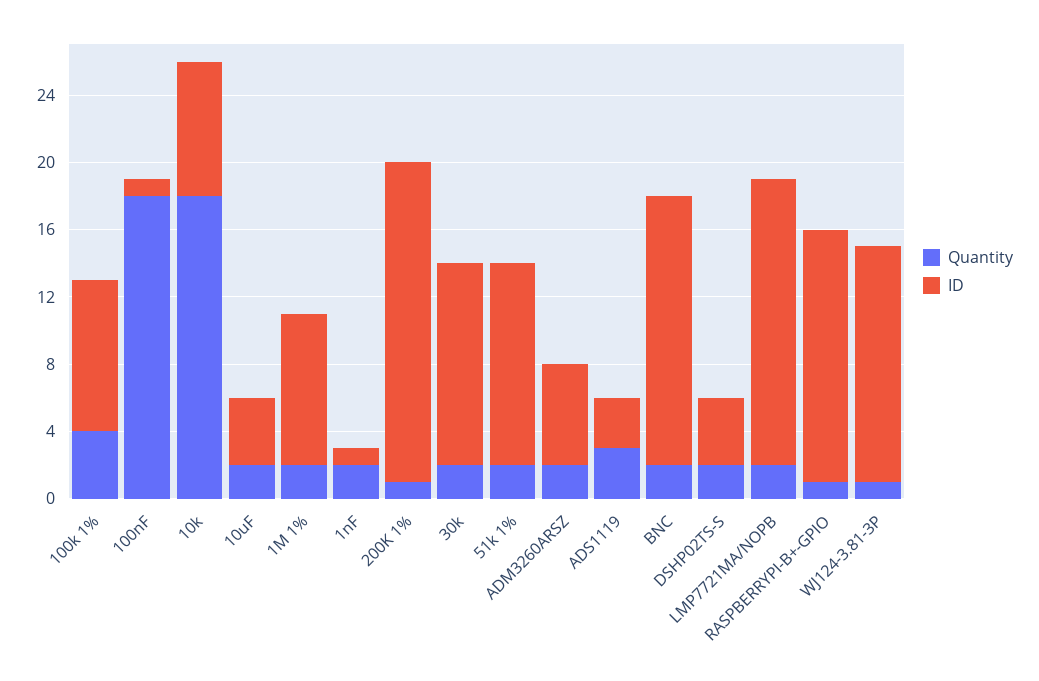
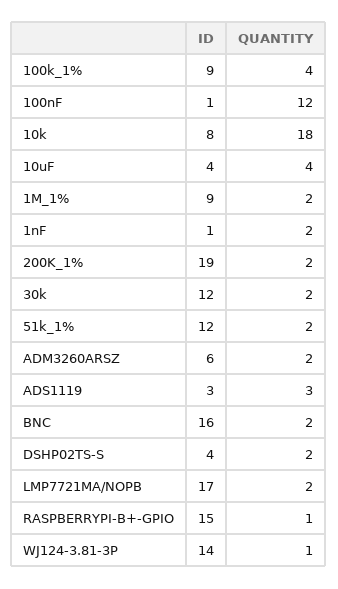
  {
    "Quantity": {
      "100k 1%": 4,
-     "100nF": 18,
+     "100nF": 12,
      "10k": 18,
-     "10uF": 2,
+     "10uF": 4,
      "1M 1%": 2,
      "1nF": 2,
-     "200K 1%": 1,
+     "200K 1%": 2,
      "30k": 2,
      "51k 1%": 2,
      "ADM3260ARSZ": 2,
      "ADS1119": 3,
      "BNC": 2,
      "DSHP02TS-S": 2,
      "LMP7721MA/NOPB": 2,
      "RASPBERRYPI-B+-GPIO": 1,
      "WJ124-3.81-3P": 1
    },
    "ID": {
      "100k 1%": 9,
      "100nF": 1,
      "10k": 8,
      "10uF": 4,
      "1M 1%": 9,
      "1nF": 1,
      "200K 1%": 19,
      "30k": 12,
      "51k 1%": 12,
      "ADM3260ARSZ": 6,
      "ADS1119": 3,
      "BNC": 16,
      "DSHP02TS-S": 4,
      "LMP7721MA/NOPB": 17,
      "RASPBERRYPI-B+-GPIO": 15,
      "WJ124-3.81-3P": 14
    }
  }

